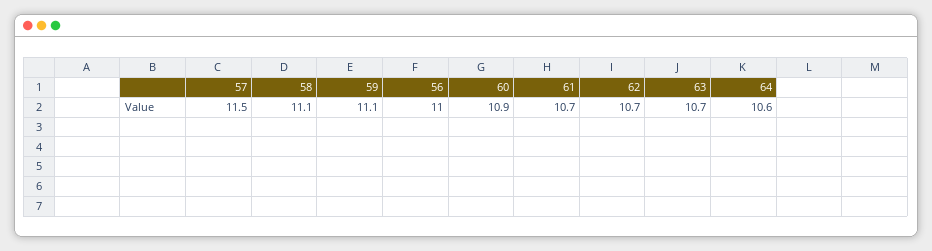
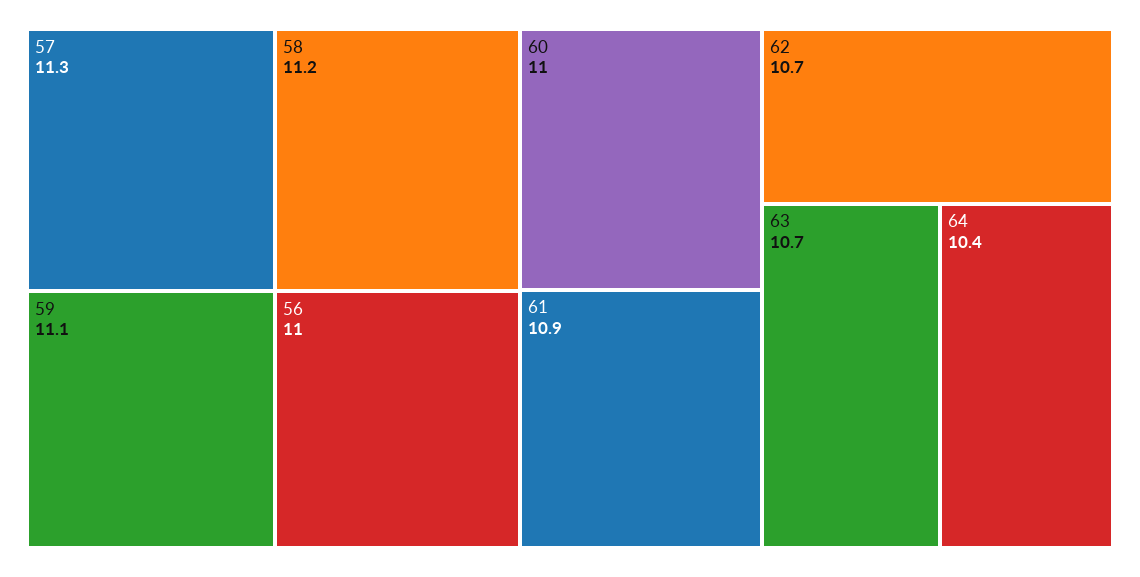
  {
-   "57": 11.5,
+   "57": 11.3,
-   "58": 11.1,
+   "58": 11.2,
    "59": 11.1,
    "56": 11,
-   "60": 10.9,
+   "60": 11,
-   "61": 10.7,
+   "61": 10.9,
    "62": 10.7,
    "63": 10.7,
-   "64": 10.6
+   "64": 10.4
  }

